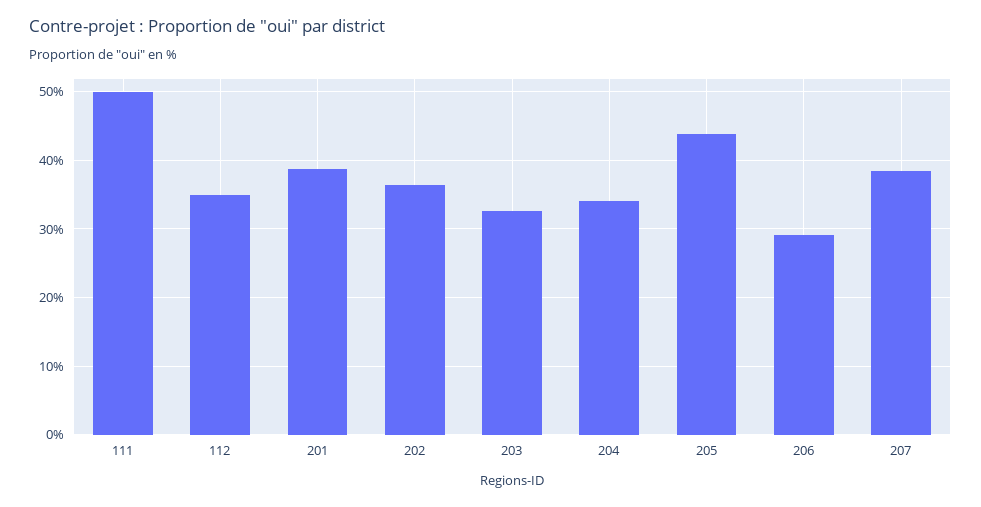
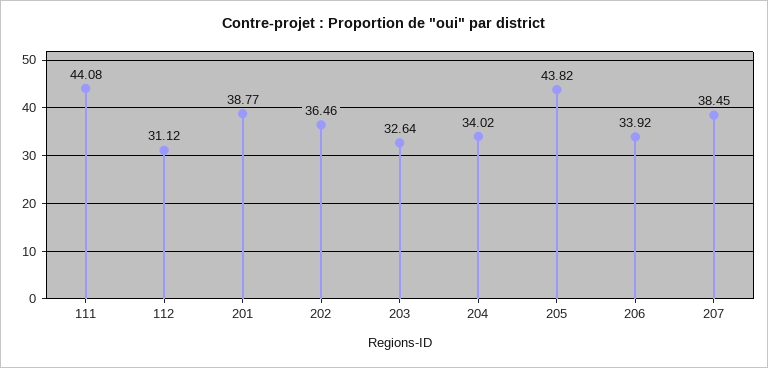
  {
-   "111": 50,
+   "111": 44.08,
-   "112": 35,
+   "112": 31.12,
    "201": 38.77,
    "202": 36.46,
    "203": 32.64,
    "204": 34.02,
    "205": 43.82,
-   "206": 29,
+   "206": 33.92,
    "207": 38.45
  }

